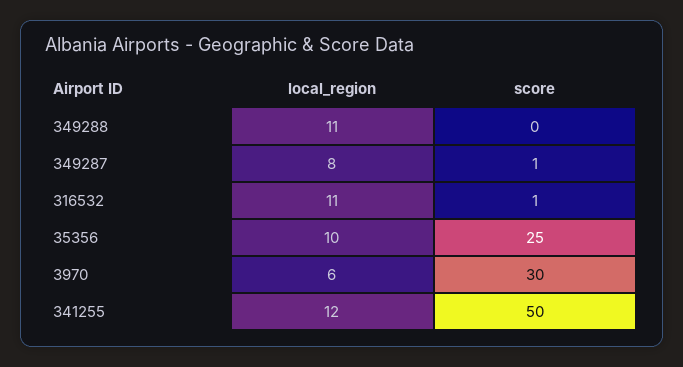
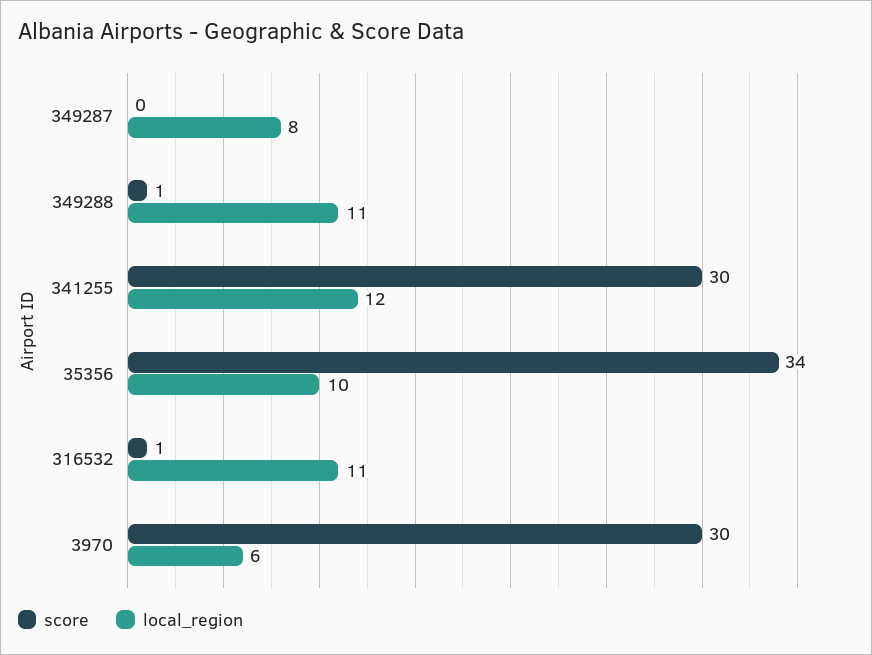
  {
    "local_region": {
      "349288": 11,
      "349287": 8,
      "316532": 11,
      "35356": 10,
      "3970": 6,
      "341255": 12
    },
    "score": {
-     "349288": 0,
+     "349288": 1,
-     "349287": 1,
+     "349287": 0,
      "316532": 1,
-     "35356": 25,
+     "35356": 34,
      "3970": 30,
-     "341255": 50
+     "341255": 30
    }
  }

